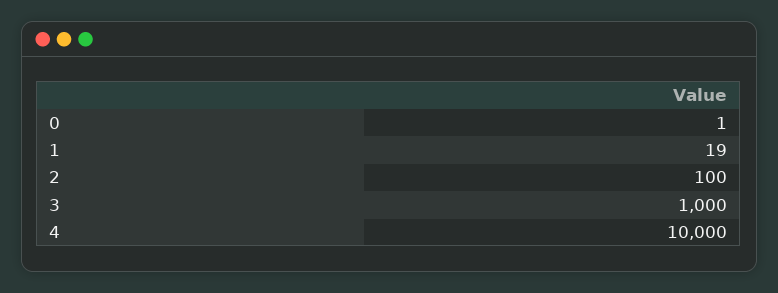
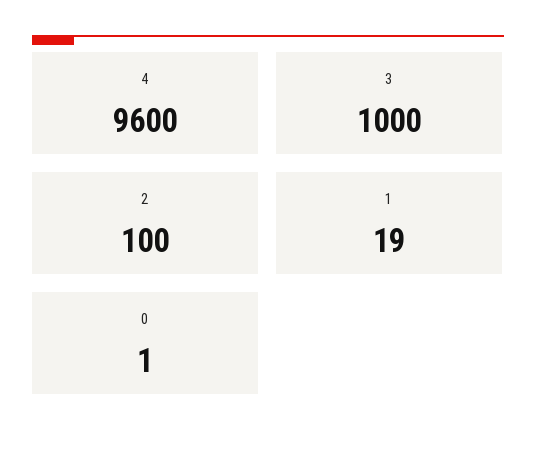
  {
    "0": 1,
    "1": 19,
    "2": 100,
    "3": 1000,
-   "4": 10000
+   "4": 9600
  }

